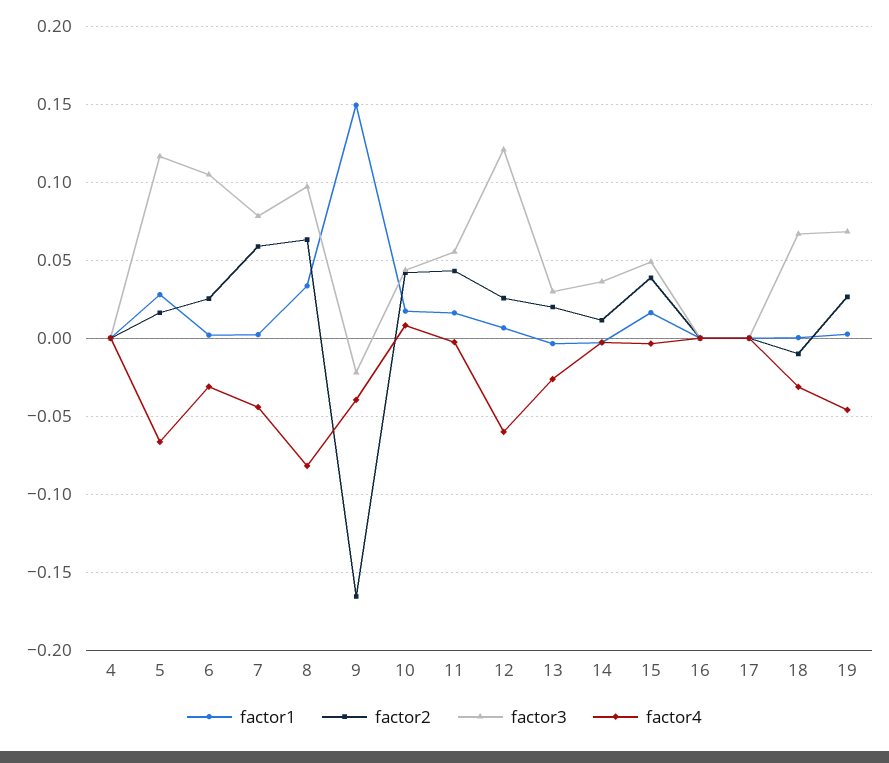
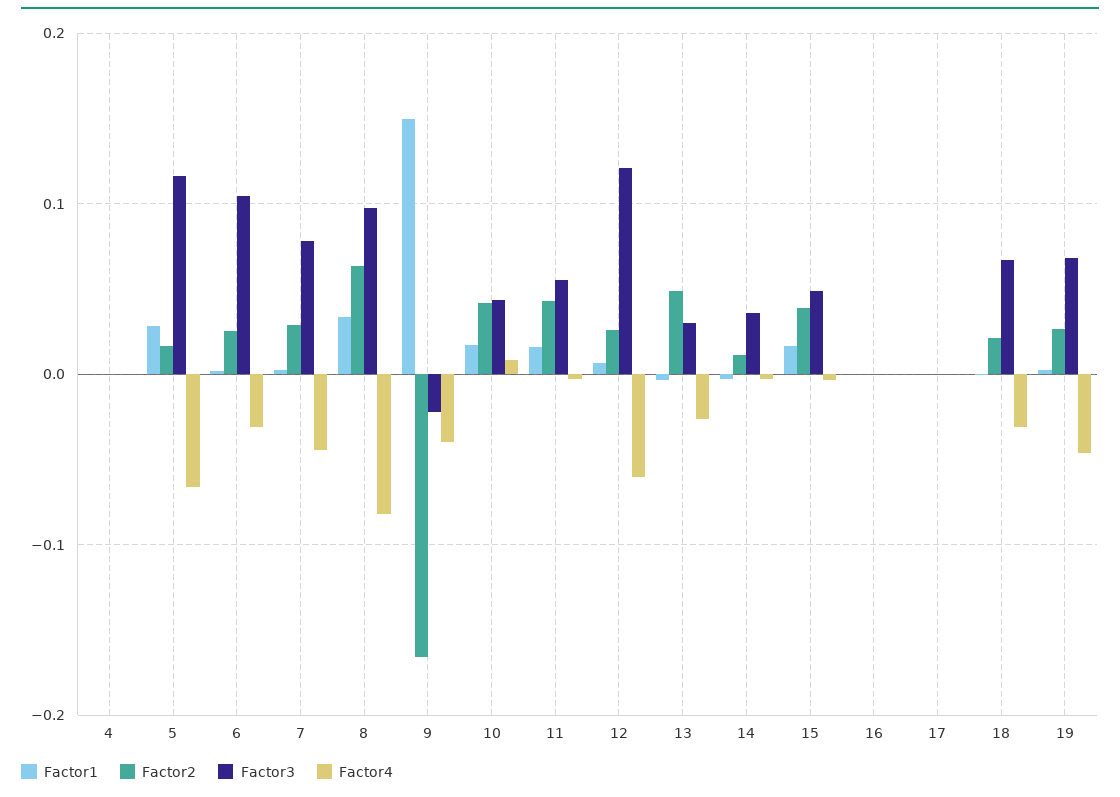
  {
    "factor1": {
      "4": 0,
      "5": 0.03,
      "6": 0,
      "7": 0,
      "8": 0.035,
      "9": 0.15,
      "10": 0.015,
      "11": 0.015,
      "12": 0.005,
      "13": -0.005,
      "14": -0.005,
      "15": 0.015,
      "16": 0,
      "17": 0,
      "18": 0,
      "19": 0.005
    },
    "factor2": {
      "4": 0,
      "5": 0.015,
      "6": 0.025,
-     "7": 0.06,
+     "7": 0.03,
      "8": 0.065,
      "9": -0.165,
      "10": 0.04,
      "11": 0.045,
      "12": 0.025,
-     "13": 0.02,
+     "13": 0.05,
      "14": 0.01,
      "15": 0.04,
      "16": 0,
      "17": 0,
-     "18": -0.01,
+     "18": 0.02,
      "19": 0.025
    },
    "factor3": {
      "4": 0,
      "5": 0.115,
      "6": 0.105,
      "7": 0.08,
      "8": 0.095,
      "9": -0.02,
      "10": 0.045,
      "11": 0.055,
      "12": 0.12,
      "13": 0.03,
      "14": 0.035,
      "15": 0.05,
      "16": 0,
      "17": 0,
      "18": 0.065,
      "19": 0.07
    },
    "factor4": {
      "4": 0,
      "5": -0.065,
      "6": -0.03,
      "7": -0.045,
      "8": -0.08,
      "9": -0.04,
      "10": 0.01,
      "11": -0.005,
      "12": -0.06,
      "13": -0.025,
      "14": -0.005,
      "15": -0.005,
      "16": 0,
      "17": 0,
      "18": -0.03,
      "19": -0.045
    }
  }

